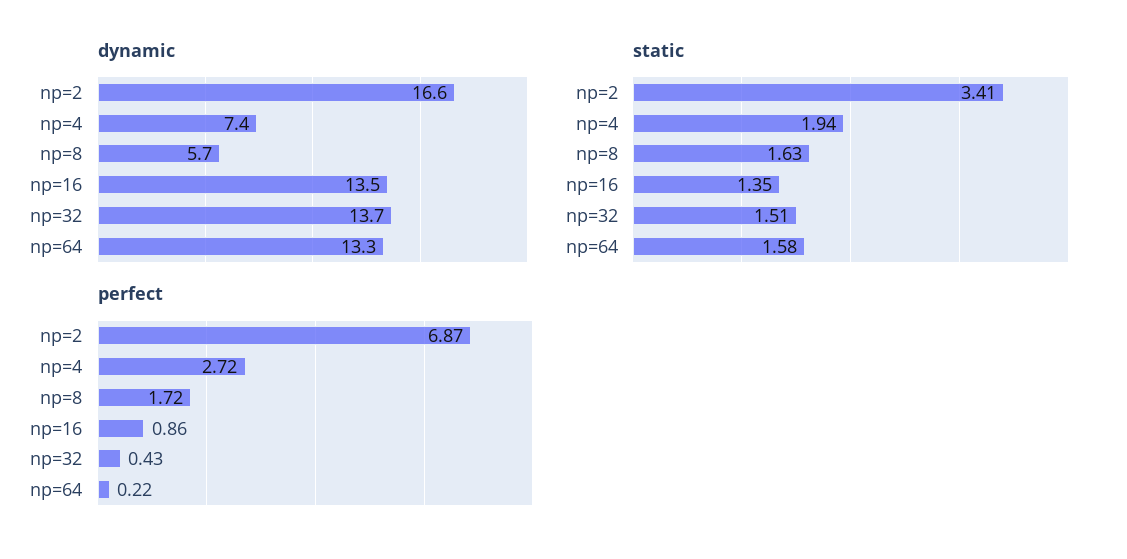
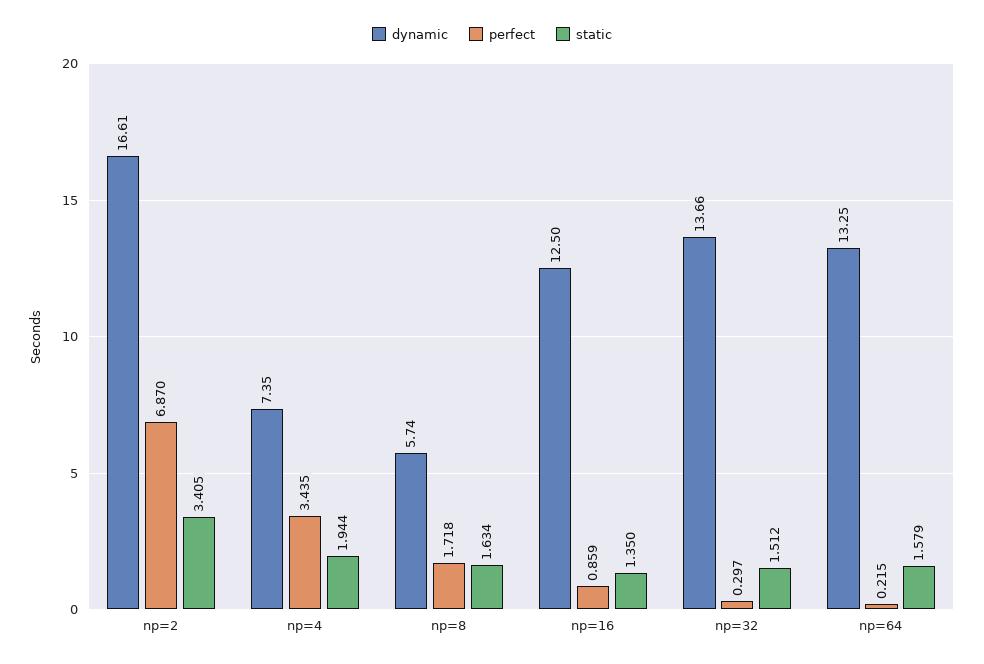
  {
    "dynamic": {
      "np=2": 16.61,
      "np=4": 7.35,
      "np=8": 5.74,
-     "np=16": 13.5,
+     "np=16": 12.5,
      "np=32": 13.66,
      "np=64": 13.25
    },
    "static": {
      "np=2": 3.405,
      "np=4": 1.944,
      "np=8": 1.634,
      "np=16": 1.35,
      "np=32": 1.512,
      "np=64": 1.579
    },
    "perfect": {
      "np=2": 6.87,
-     "np=4": 2.72,
+     "np=4": 3.435,
      "np=8": 1.718,
      "np=16": 0.859,
-     "np=32": 0.43,
+     "np=32": 0.297,
      "np=64": 0.215
    }
  }

